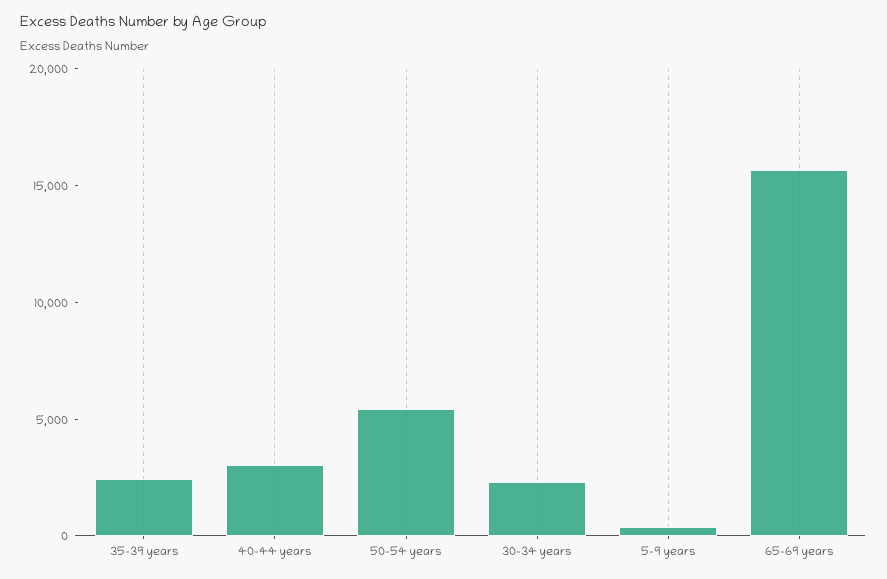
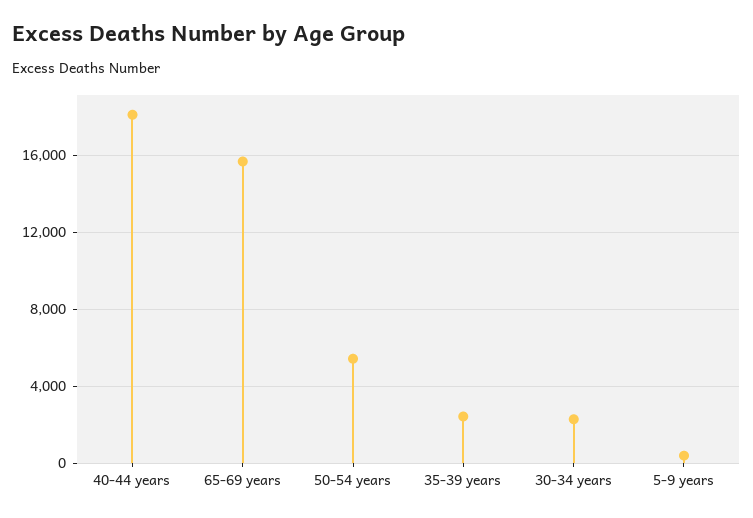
  {
    "35-39 years": 2500,
-   "40-44 years": 3000,
+   "40-44 years": 18000,
    "50-54 years": 5500,
    "30-34 years": 2500,
    "5-9 years": 500,
    "65-69 years": 15500
  }

